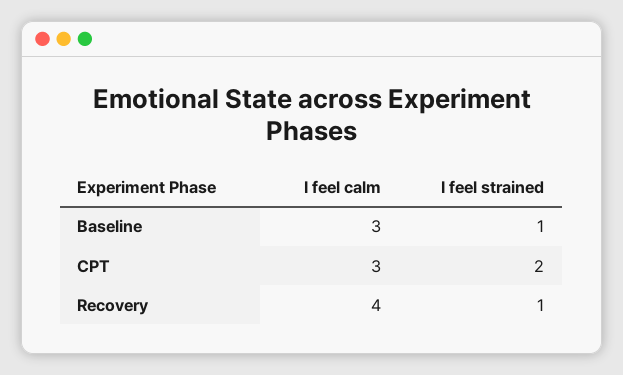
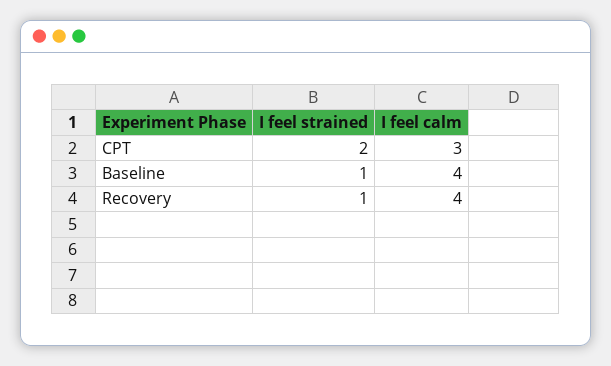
  {
    "I feel calm": {
-     "Baseline": 3,
+     "Baseline": 4,
      "CPT": 3,
      "Recovery": 4
    },
    "I feel strained": {
      "Baseline": 1,
      "CPT": 2,
      "Recovery": 1
    }
  }

